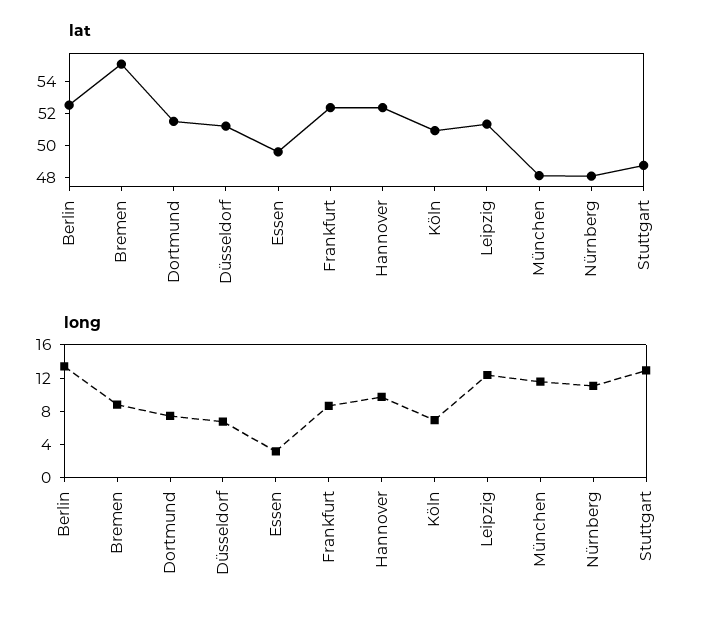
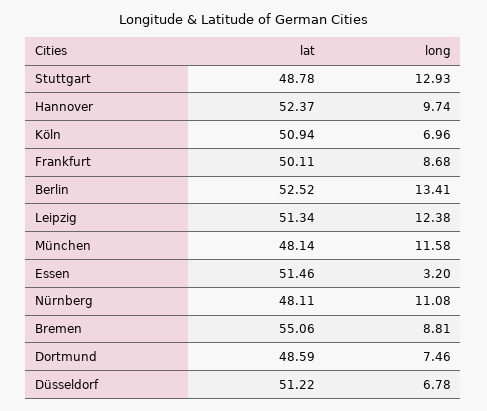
  {
    "lat": {
      "Berlin": 52.52,
      "Bremen": 55.06,
-     "Dortmund": 51.5,
+     "Dortmund": 48.59,
      "Düsseldorf": 51.22,
-     "Essen": 49.5,
+     "Essen": 51.46,
-     "Frankfurt": 52.5,
+     "Frankfurt": 50.11,
      "Hannover": 52.37,
      "Köln": 50.94,
      "Leipzig": 51.34,
      "München": 48.14,
      "Nürnberg": 48.11,
      "Stuttgart": 48.78
    },
    "long": {
      "Berlin": 13.41,
      "Bremen": 8.81,
      "Dortmund": 7.46,
      "Düsseldorf": 6.78,
      "Essen": 3.2,
      "Frankfurt": 8.68,
      "Hannover": 9.74,
      "Köln": 6.96,
      "Leipzig": 12.38,
      "München": 11.58,
      "Nürnberg": 11.08,
      "Stuttgart": 12.93
    }
  }

